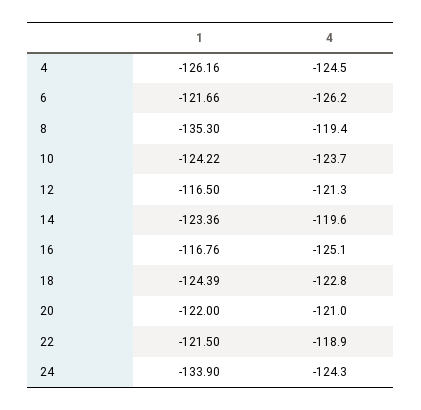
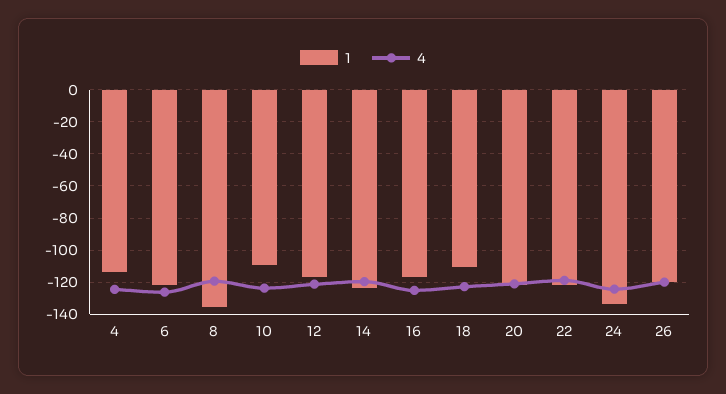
  {
    "1": {
-     "4": -126.16,
+     "4": -115,
      "6": -121.66,
      "8": -135.3,
-     "10": -124.22,
+     "10": -110,
      "12": -116.5,
      "14": -123.36,
      "16": -116.76,
-     "18": -124.39,
+     "18": -110,
      "20": -122,
      "22": -121.5,
-     "24": -133.9
+     "24": -133.9,
+     "26": -120
    },
    "4": {
      "4": -124.5,
      "6": -126.2,
      "8": -119.4,
      "10": -123.7,
      "12": -121.3,
      "14": -119.6,
      "16": -125.1,
      "18": -122.8,
      "20": -121,
      "22": -118.9,
-     "24": -124.3
+     "24": -124.3,
+     "26": -120
    }
  }

